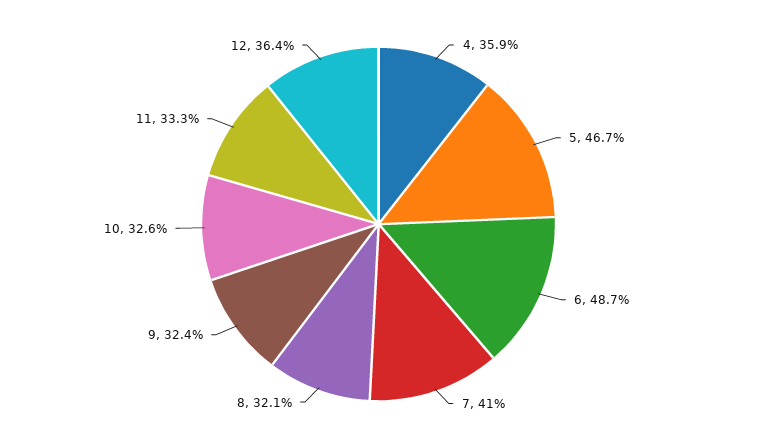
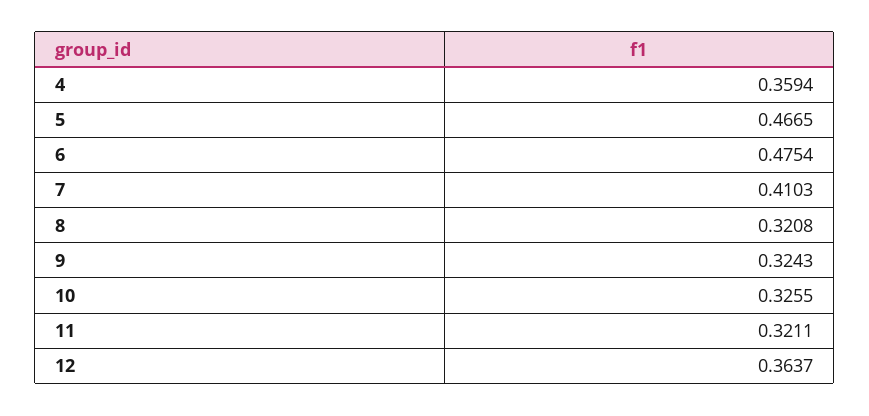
  {
    "4": 0.3594,
    "5": 0.4665,
-   "6": 0.487,
+   "6": 0.4754,
    "7": 0.4103,
    "8": 0.3208,
    "9": 0.3243,
    "10": 0.3255,
-   "11": 0.333,
+   "11": 0.3211,
    "12": 0.3637
  }

